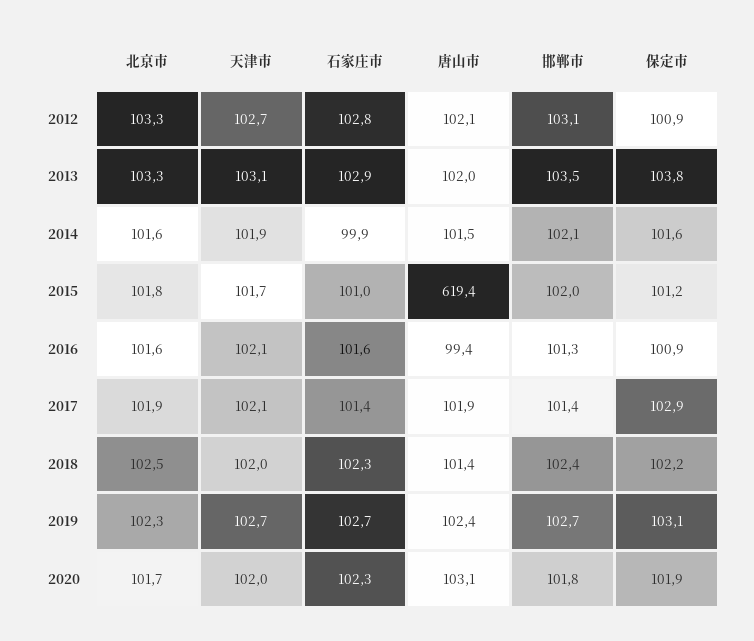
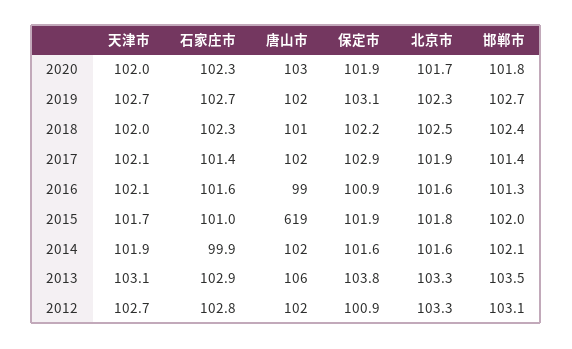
  {
    "北京市": {
      "2012": 103.3,
      "2013": 103.3,
      "2014": 101.6,
      "2015": 101.8,
      "2016": 101.6,
      "2017": 101.9,
      "2018": 102.5,
      "2019": 102.3,
      "2020": 101.7
    },
    "天津市": {
      "2012": 102.7,
      "2013": 103.1,
      "2014": 101.9,
      "2015": 101.7,
      "2016": 102.1,
      "2017": 102.1,
      "2018": 102,
      "2019": 102.7,
      "2020": 102
    },
    "石家庄市": {
      "2012": 102.8,
      "2013": 102.9,
      "2014": 99.9,
      "2015": 101,
      "2016": 101.6,
      "2017": 101.4,
      "2018": 102.3,
      "2019": 102.7,
      "2020": 102.3
    },
    "唐山市": {
      "2012": 102.1,
-     "2013": 102,
+     "2013": 106,
      "2014": 101.5,
      "2015": 619.4,
      "2016": 99.4,
      "2017": 101.9,
      "2018": 101.4,
      "2019": 102.4,
      "2020": 103.1
    },
    "邯郸市": {
      "2012": 103.1,
      "2013": 103.5,
      "2014": 102.1,
      "2015": 102,
      "2016": 101.3,
      "2017": 101.4,
      "2018": 102.4,
      "2019": 102.7,
      "2020": 101.8
    },
    "保定市": {
      "2012": 100.9,
      "2013": 103.8,
      "2014": 101.6,
-     "2015": 101.2,
+     "2015": 101.9,
      "2016": 100.9,
      "2017": 102.9,
      "2018": 102.2,
      "2019": 103.1,
      "2020": 101.9
    }
  }

